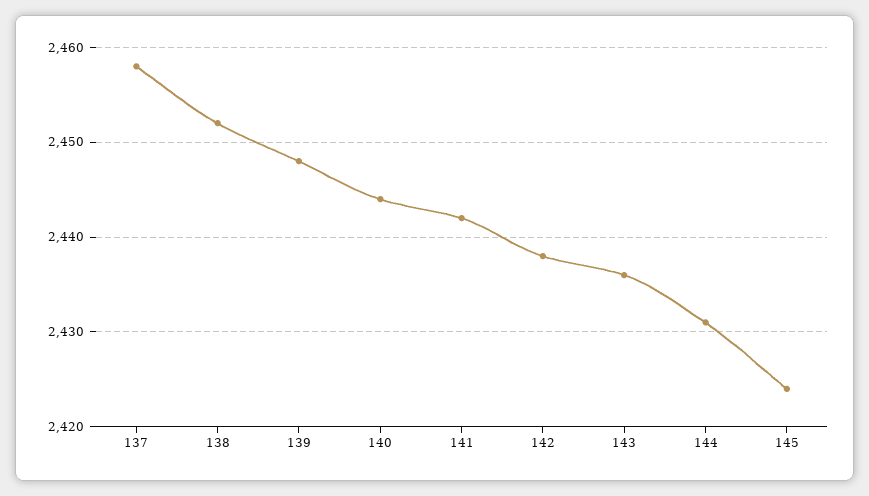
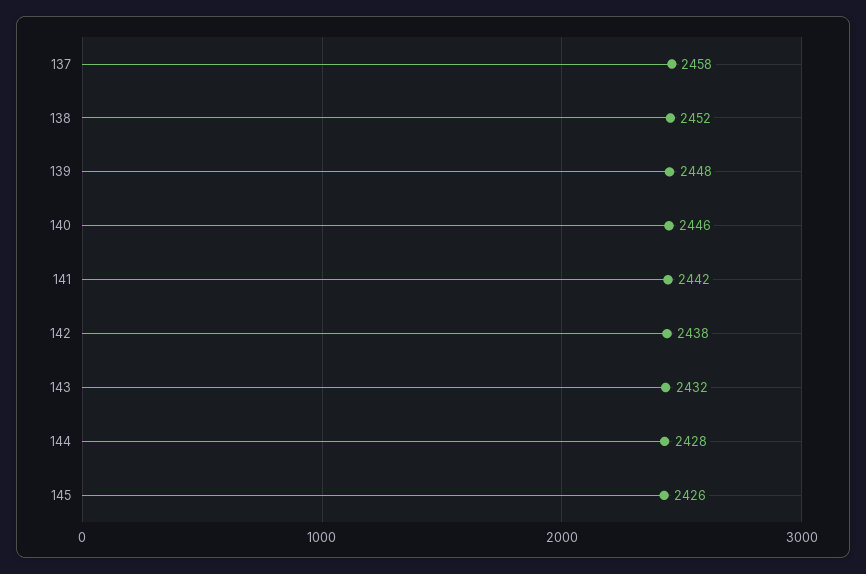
  {
    "137": 2458,
    "138": 2452,
    "139": 2448,
-   "140": 2444,
+   "140": 2446,
    "141": 2442,
    "142": 2438,
-   "143": 2436,
+   "143": 2432,
-   "144": 2431,
+   "144": 2428,
-   "145": 2424
+   "145": 2426
  }

